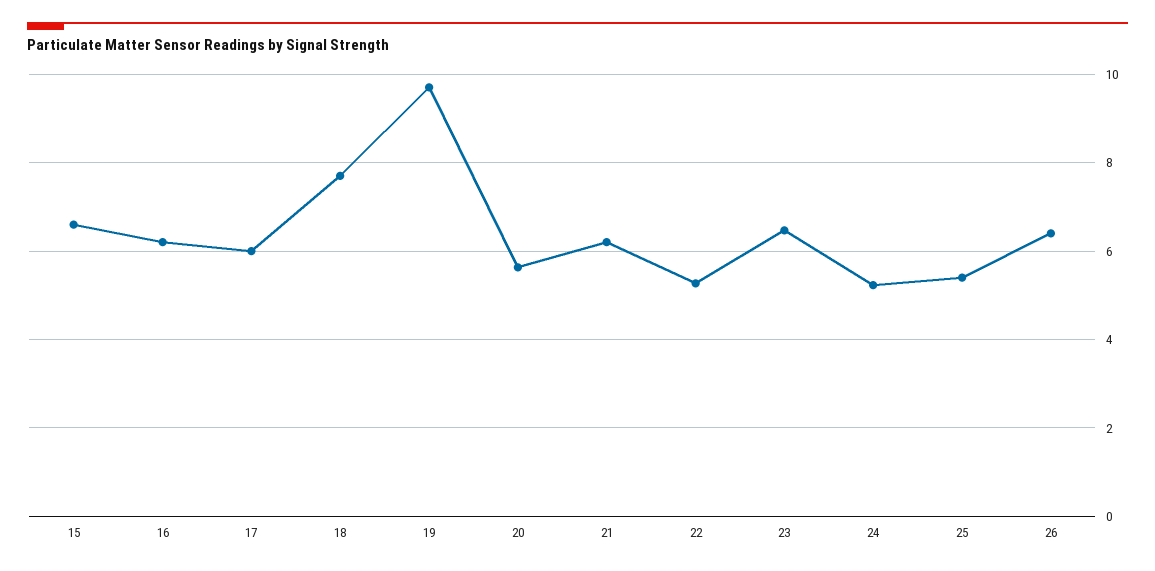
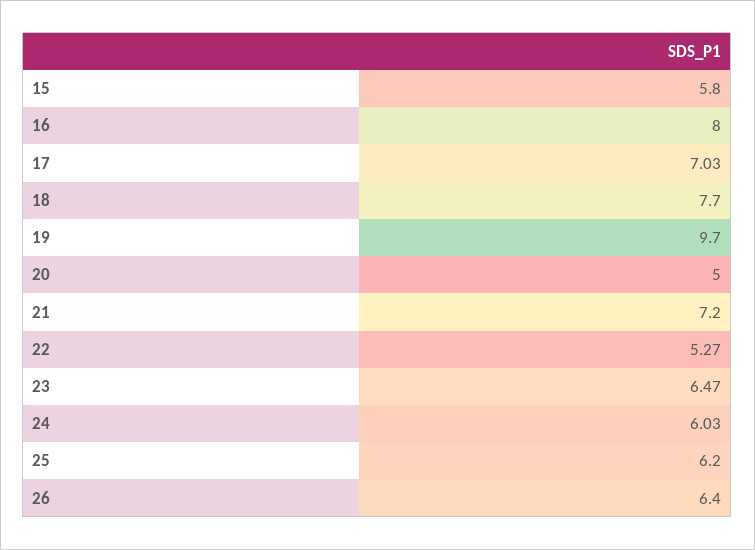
  {
-   "15": 6.6,
+   "15": 5.8,
-   "16": 6.2,
+   "16": 8,
-   "17": 6,
+   "17": 7.03,
    "18": 7.7,
    "19": 9.7,
-   "20": 5.6,
+   "20": 5,
-   "21": 6.2,
+   "21": 7.2,
    "22": 5.27,
    "23": 6.47,
-   "24": 5.2,
+   "24": 6.03,
-   "25": 5.4,
+   "25": 6.2,
    "26": 6.4
  }

